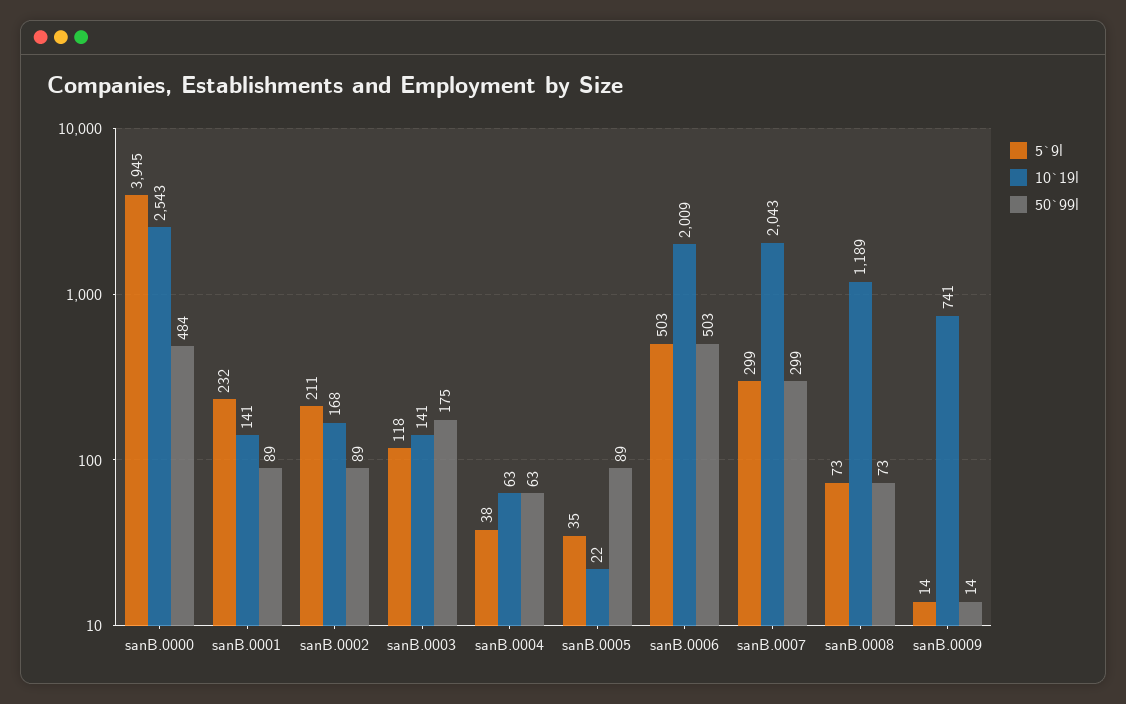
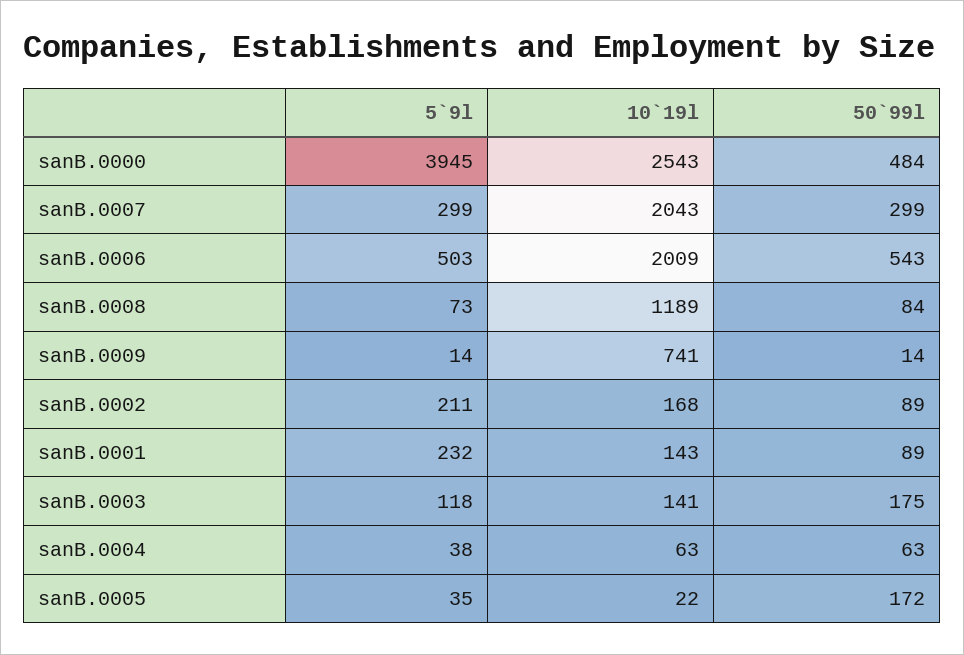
  {
    "5`9l": {
      "sanB.0000": 3945,
      "sanB.0001": 232,
      "sanB.0002": 211,
      "sanB.0003": 118,
      "sanB.0004": 38,
      "sanB.0005": 35,
      "sanB.0006": 503,
      "sanB.0007": 299,
      "sanB.0008": 73,
      "sanB.0009": 14
    },
    "10`19l": {
      "sanB.0000": 2543,
-     "sanB.0001": 141,
+     "sanB.0001": 143,
      "sanB.0002": 168,
      "sanB.0003": 141,
      "sanB.0004": 63,
      "sanB.0005": 22,
      "sanB.0006": 2009,
      "sanB.0007": 2043,
      "sanB.0008": 1189,
      "sanB.0009": 741
    },
    "50`99l": {
      "sanB.0000": 484,
      "sanB.0001": 89,
      "sanB.0002": 89,
      "sanB.0003": 175,
      "sanB.0004": 63,
-     "sanB.0005": 89,
+     "sanB.0005": 172,
-     "sanB.0006": 503,
+     "sanB.0006": 543,
      "sanB.0007": 299,
-     "sanB.0008": 73,
+     "sanB.0008": 84,
      "sanB.0009": 14
    }
  }

